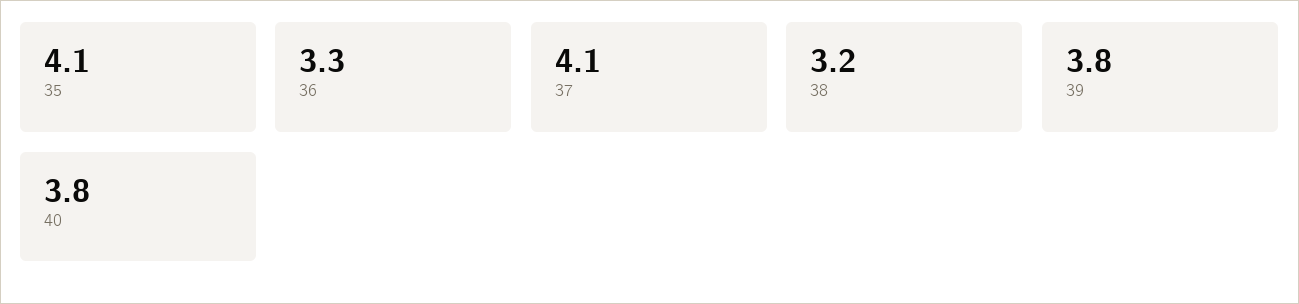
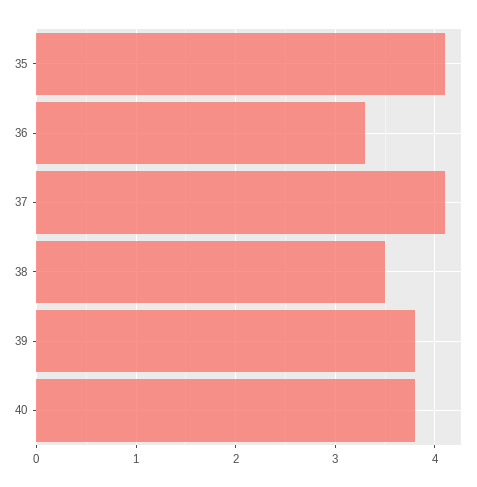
  {
    "35": 4.1,
    "36": 3.3,
    "37": 4.1,
-   "38": 3.2,
+   "38": 3.5,
    "39": 3.8,
    "40": 3.8
  }

